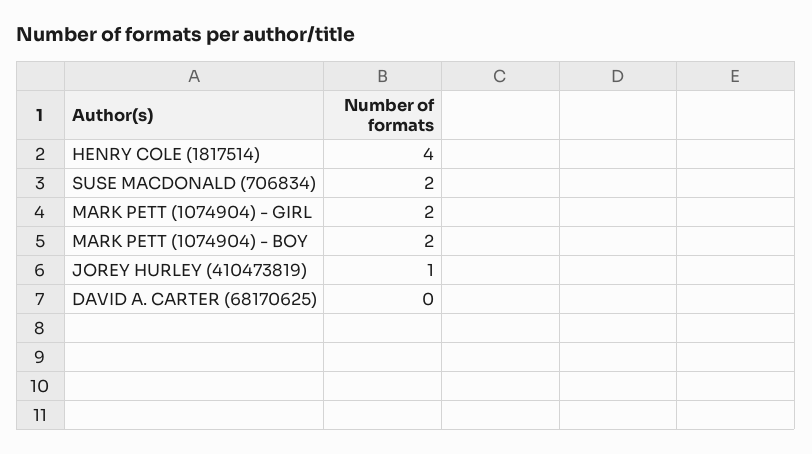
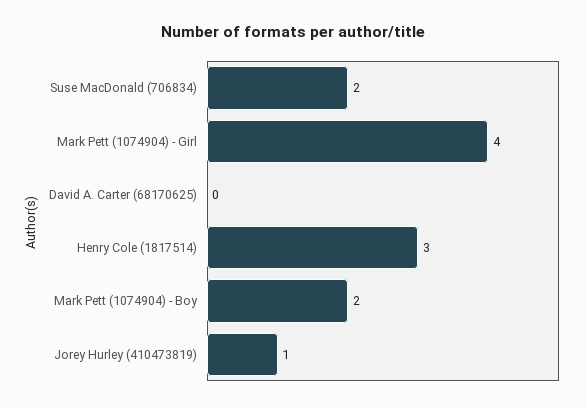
  {
-   "HENRY COLE (1817514)": 4,
+   "HENRY COLE (1817514)": 3,
    "SUSE MACDONALD (706834)": 2,
-   "MARK PETT (1074904) - GIRL": 2,
+   "MARK PETT (1074904) - GIRL": 4,
    "MARK PETT (1074904) - BOY": 2,
    "JOREY HURLEY (410473819)": 1,
    "DAVID A. CARTER (68170625)": 0
  }

